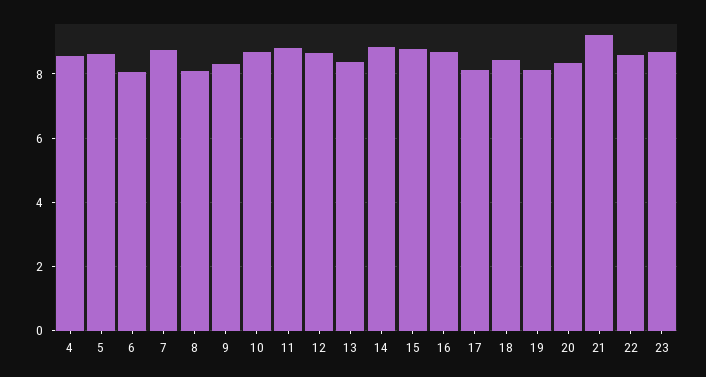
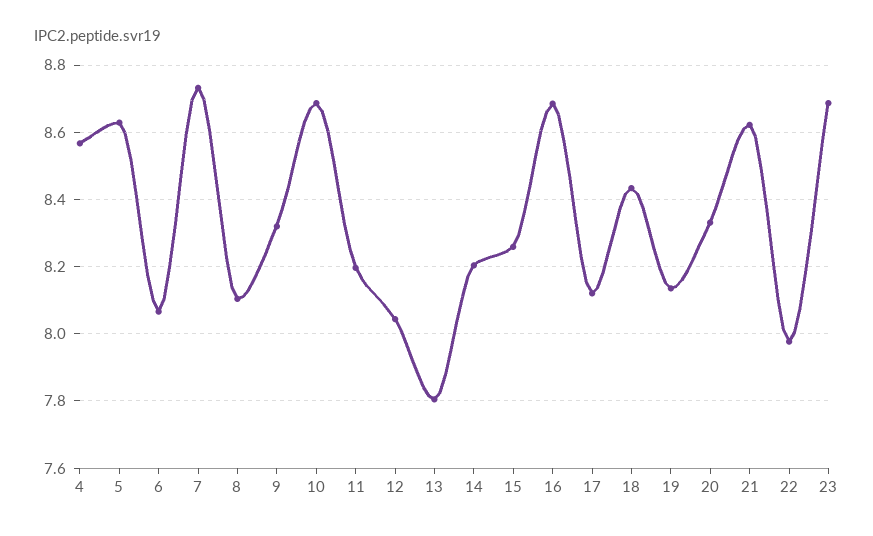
  {
    "4": 8.56,
    "5": 8.62,
    "6": 8.06,
    "7": 8.74,
    "8": 8.1,
    "9": 8.32,
    "10": 8.68,
-   "11": 8.8,
+   "11": 8.2,
-   "12": 8.6,
+   "12": 8.04,
-   "13": 8.4,
+   "13": 7.8,
-   "14": 8.8,
+   "14": 8.2,
-   "15": 8.8,
+   "15": 8.26,
    "16": 8.68,
    "17": 8.12,
    "18": 8.44,
    "19": 8.14,
    "20": 8.34,
-   "21": 9.2,
+   "21": 8.62,
-   "22": 8.6,
+   "22": 7.98,
    "23": 8.68
  }

